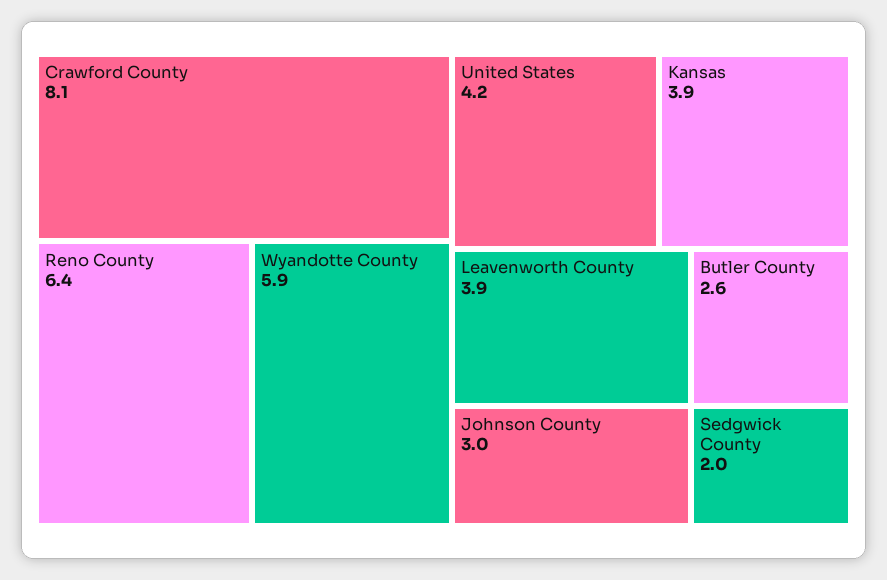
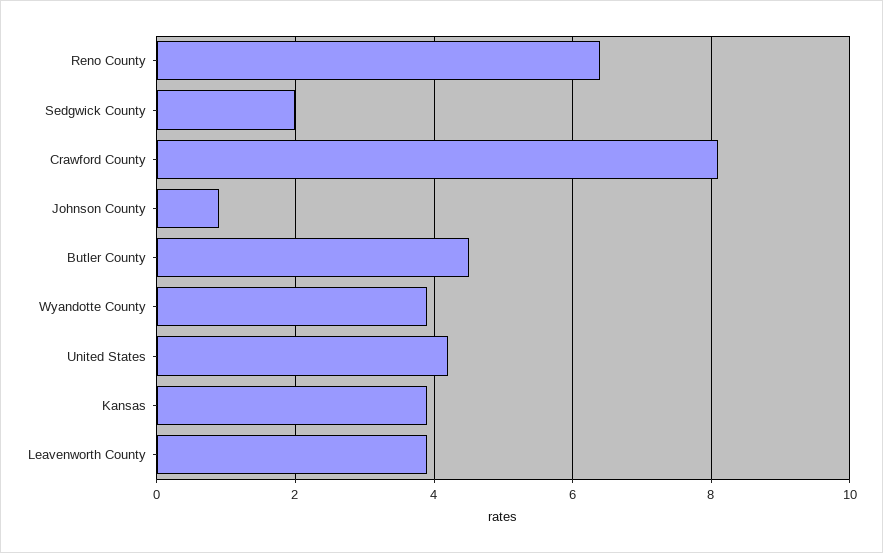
  {
    "Crawford County": 8.1,
    "Reno County": 6.4,
-   "Wyandotte County": 5.9,
+   "Wyandotte County": 4,
    "United States": 4.2,
    "Kansas": 3.9,
    "Leavenworth County": 3.9,
-   "Johnson County": 3,
+   "Johnson County": 1,
-   "Butler County": 2.6,
+   "Butler County": 4.5,
    "Sedgwick County": 2
  }

